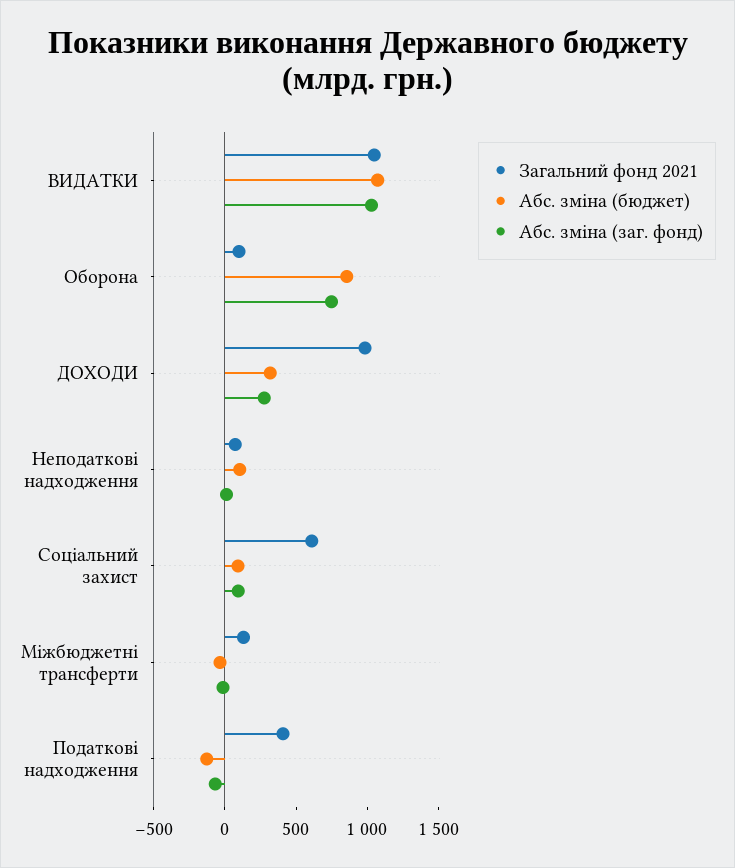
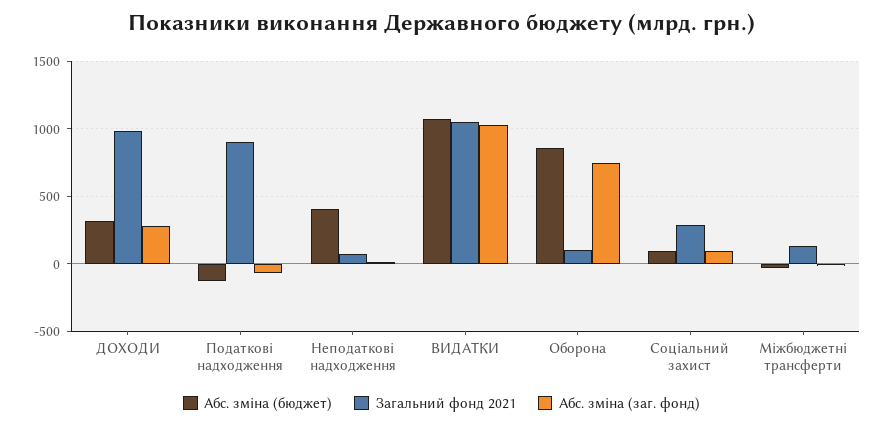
  {
    "Загальний фонд 2021": {
      "ВИДАТКИ": 1050,
      "Оборона": 100,
      "ДОХОДИ": 1000,
      "Неподаткові надходження": 50,
-     "Соціальний захист": 600,
+     "Соціальний захист": 300,
      "Міжбюджетні трансферти": 150,
-     "Податкові надходження": 400
+     "Податкові надходження": 900
    },
    "Абс. зміна (бюджет)": {
      "ВИДАТКИ": 1050,
      "Оборона": 850,
      "ДОХОДИ": 300,
-     "Неподаткові надходження": 100,
+     "Неподаткові надходження": 400,
      "Соціальний захист": 100,
      "Міжбюджетні трансферти": -50,
      "Податкові надходження": -150
    },
    "Абс. зміна (заг. фонд)": {
      "ВИДАТКИ": 1050,
      "Оборона": 750,
      "ДОХОДИ": 300,
      "Неподаткові надходження": 0,
      "Соціальний захист": 100,
      "Міжбюджетні трансферти": 0,
      "Податкові надходження": -50
    }
  }

